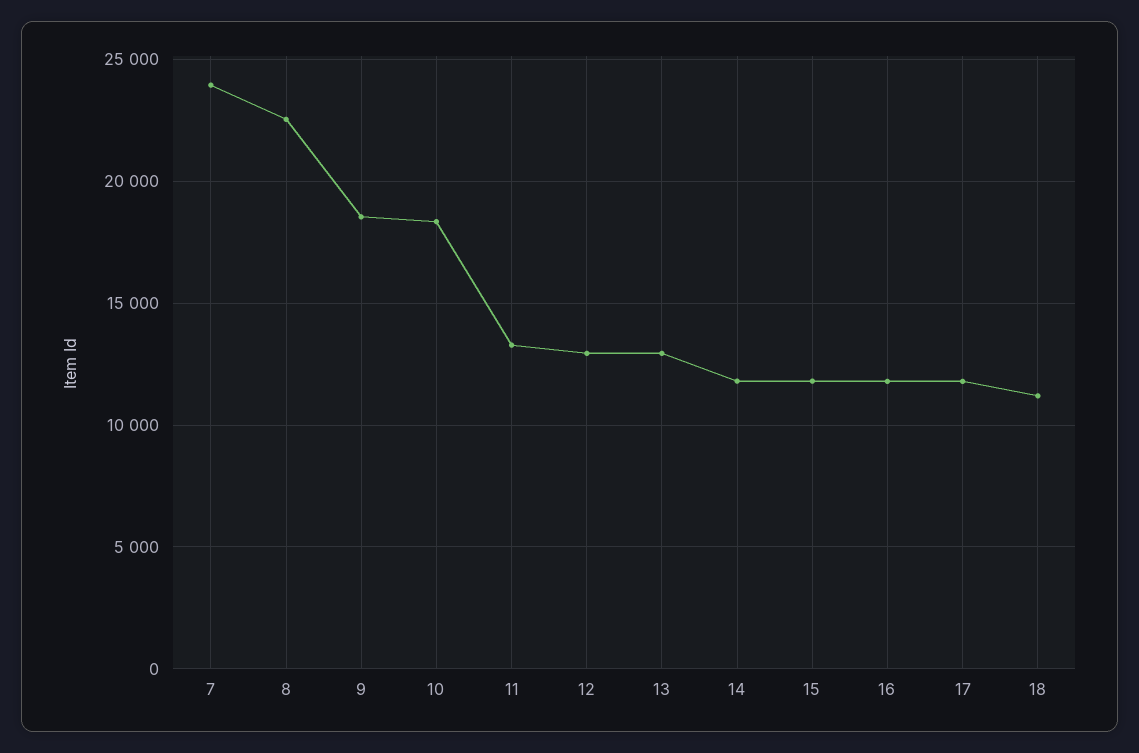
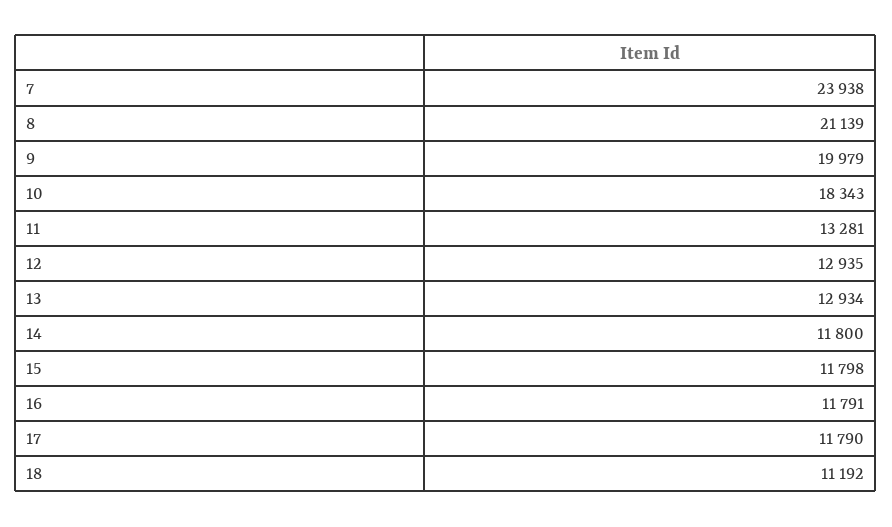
  {
    "7": 23938,
-   "8": 22500,
+   "8": 21139,
-   "9": 18500,
+   "9": 19979,
    "10": 18343,
    "11": 13281,
    "12": 12935,
    "13": 12934,
    "14": 11800,
    "15": 11798,
    "16": 11791,
    "17": 11790,
    "18": 11192
  }

